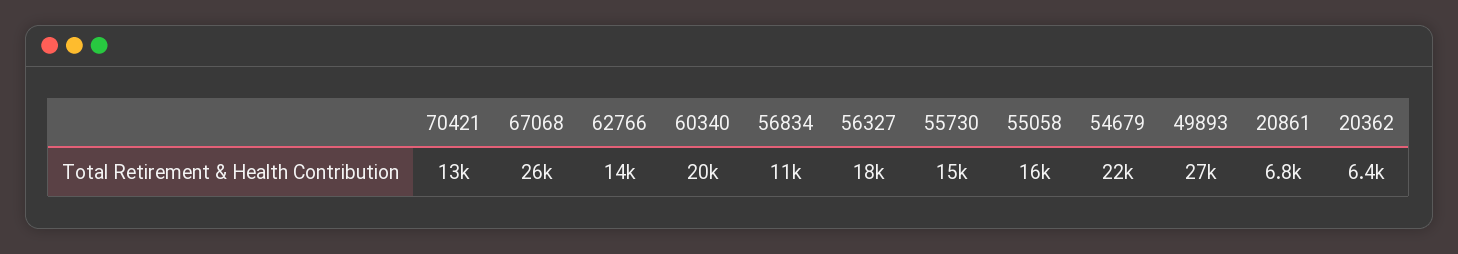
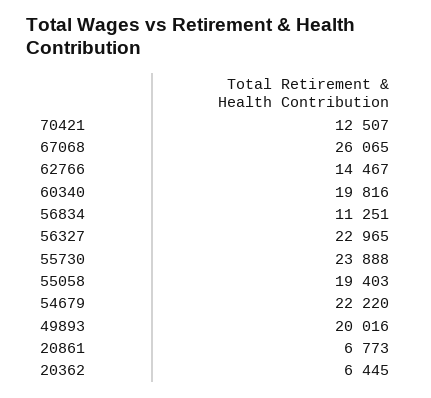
  {
    "70421": 12507,
    "67068": 26065,
    "62766": 14467,
    "60340": 19816,
    "56834": 11251,
-   "56327": 18000,
+   "56327": 22965,
-   "55730": 15000,
+   "55730": 23888,
-   "55058": 16000,
+   "55058": 19403,
    "54679": 22220,
-   "49893": 27000,
+   "49893": 20016,
    "20861": 6773,
    "20362": 6445
  }

